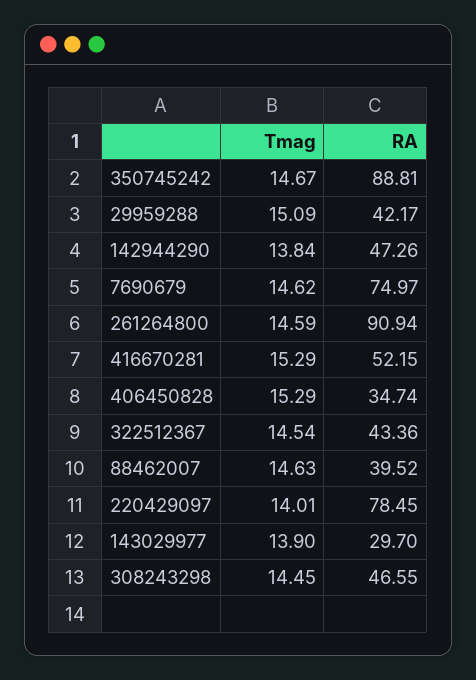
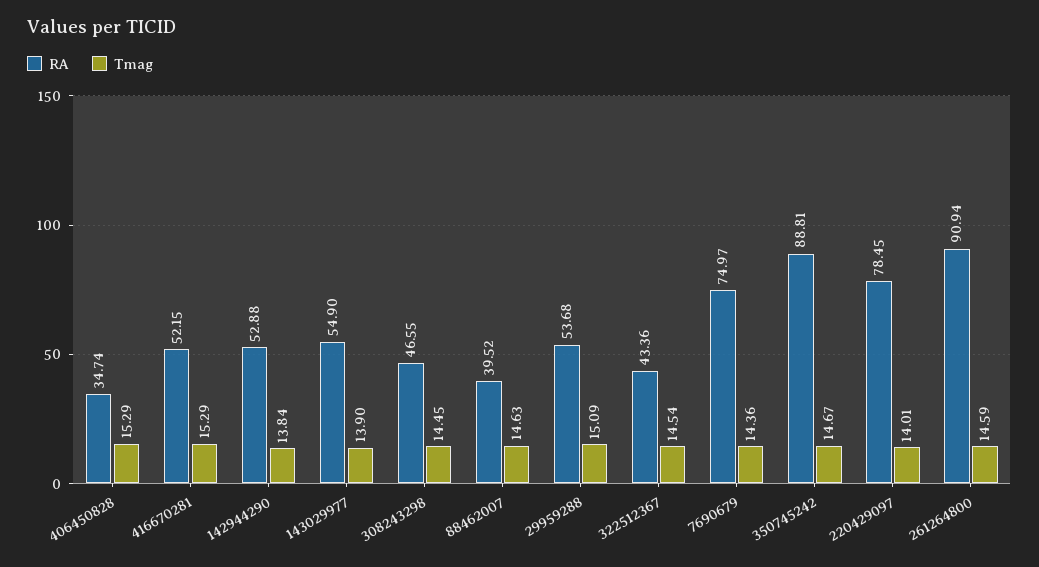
  {
    "Tmag": {
      "350745242": 14.67,
      "29959288": 15.09,
      "142944290": 13.84,
-     "7690679": 14.62,
+     "7690679": 14.36,
      "261264800": 14.59,
      "416670281": 15.29,
      "406450828": 15.29,
      "322512367": 14.54,
      "88462007": 14.63,
      "220429097": 14.01,
      "143029977": 13.9,
      "308243298": 14.45
    },
    "RA": {
      "350745242": 88.81,
-     "29959288": 42.17,
+     "29959288": 53.68,
-     "142944290": 47.26,
+     "142944290": 52.88,
      "7690679": 74.97,
      "261264800": 90.94,
      "416670281": 52.15,
      "406450828": 34.74,
      "322512367": 43.36,
      "88462007": 39.52,
      "220429097": 78.45,
-     "143029977": 29.7,
+     "143029977": 54.9,
      "308243298": 46.55
    }
  }

